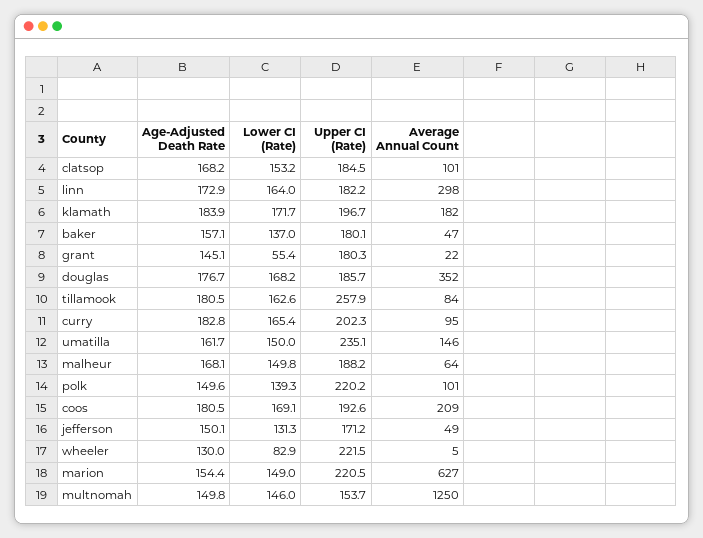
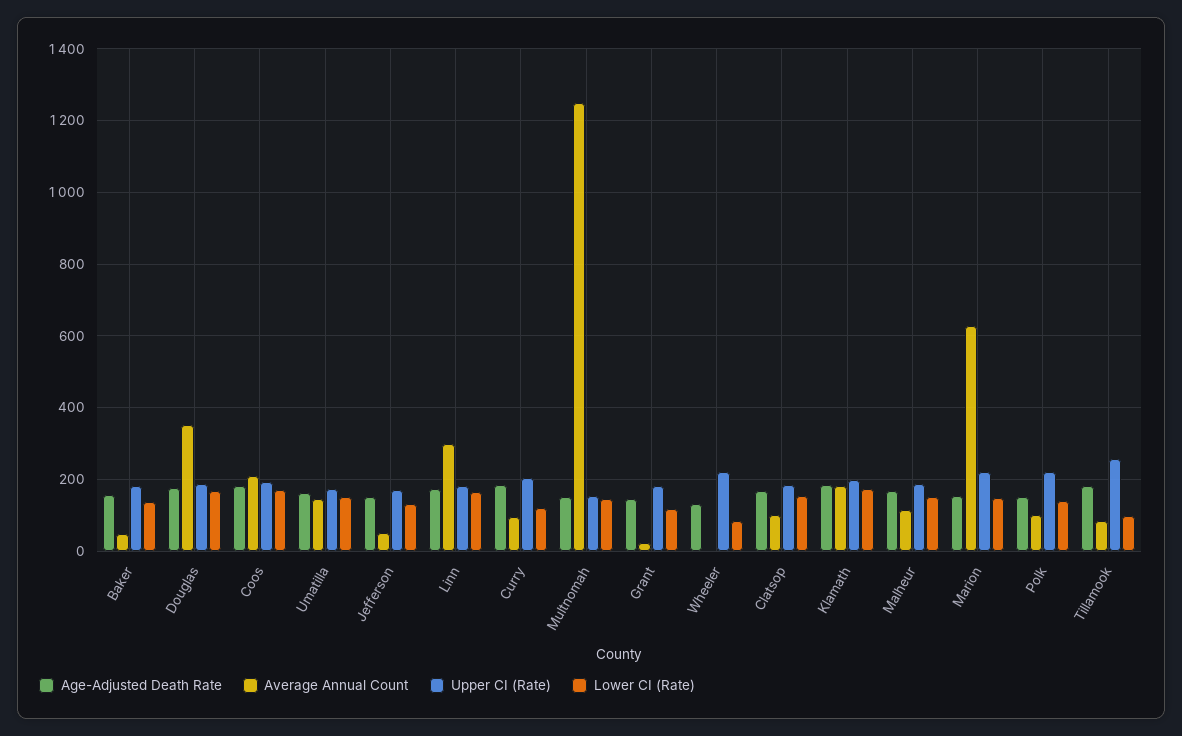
  {
    "Age-Adjusted Death Rate": {
      "clatsop": 168.2,
      "linn": 172.9,
      "klamath": 183.9,
      "baker": 157.1,
      "grant": 145.1,
      "douglas": 176.7,
      "tillamook": 180.5,
      "curry": 182.8,
      "umatilla": 161.7,
      "malheur": 168.1,
      "polk": 149.6,
      "coos": 180.5,
      "jefferson": 150.1,
      "wheeler": 130,
      "marion": 154.4,
      "multnomah": 149.8
    },
    "Lower CI (Rate)": {
      "clatsop": 153.2,
      "linn": 164,
      "klamath": 171.7,
      "baker": 137,
-     "grant": 55.4,
+     "grant": 120,
      "douglas": 168.2,
-     "tillamook": 162.6,
+     "tillamook": 100,
-     "curry": 165.4,
+     "curry": 120,
      "umatilla": 150,
      "malheur": 149.8,
      "polk": 139.3,
      "coos": 169.1,
      "jefferson": 131.3,
      "wheeler": 82.9,
      "marion": 149,
      "multnomah": 146
    },
    "Upper CI (Rate)": {
      "clatsop": 184.5,
      "linn": 182.2,
      "klamath": 196.7,
      "baker": 180.1,
      "grant": 180.3,
      "douglas": 185.7,
      "tillamook": 257.9,
      "curry": 202.3,
-     "umatilla": 235.1,
+     "umatilla": 180,
      "malheur": 188.2,
      "polk": 220.2,
      "coos": 192.6,
      "jefferson": 171.2,
      "wheeler": 221.5,
      "marion": 220.5,
      "multnomah": 153.7
    },
    "Average Annual Count": {
      "clatsop": 101,
      "linn": 298,
      "klamath": 182,
      "baker": 47,
      "grant": 22,
      "douglas": 352,
      "tillamook": 84,
      "curry": 95,
      "umatilla": 146,
-     "malheur": 64,
+     "malheur": 120,
      "polk": 101,
      "coos": 209,
      "jefferson": 49,
      "wheeler": 5,
      "marion": 627,
      "multnomah": 1250
    }
  }

